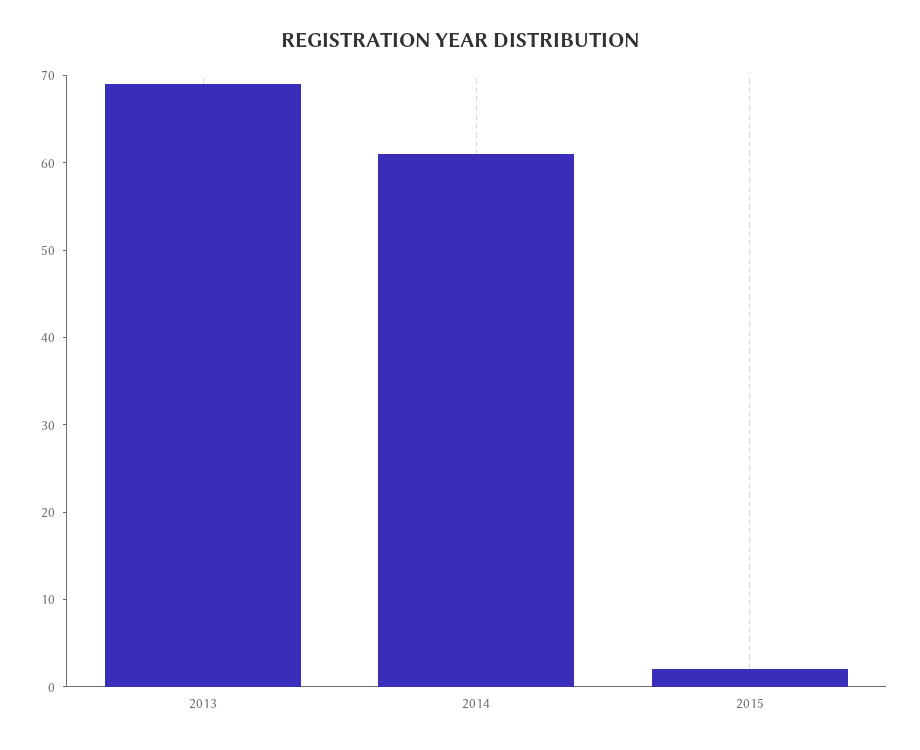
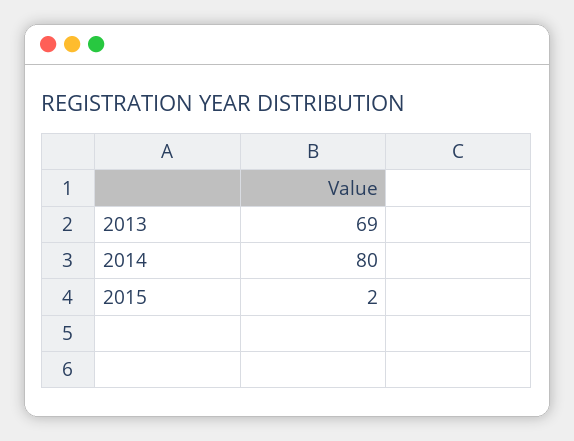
  {
    "2013": 69,
-   "2014": 61,
+   "2014": 80,
    "2015": 2
  }

